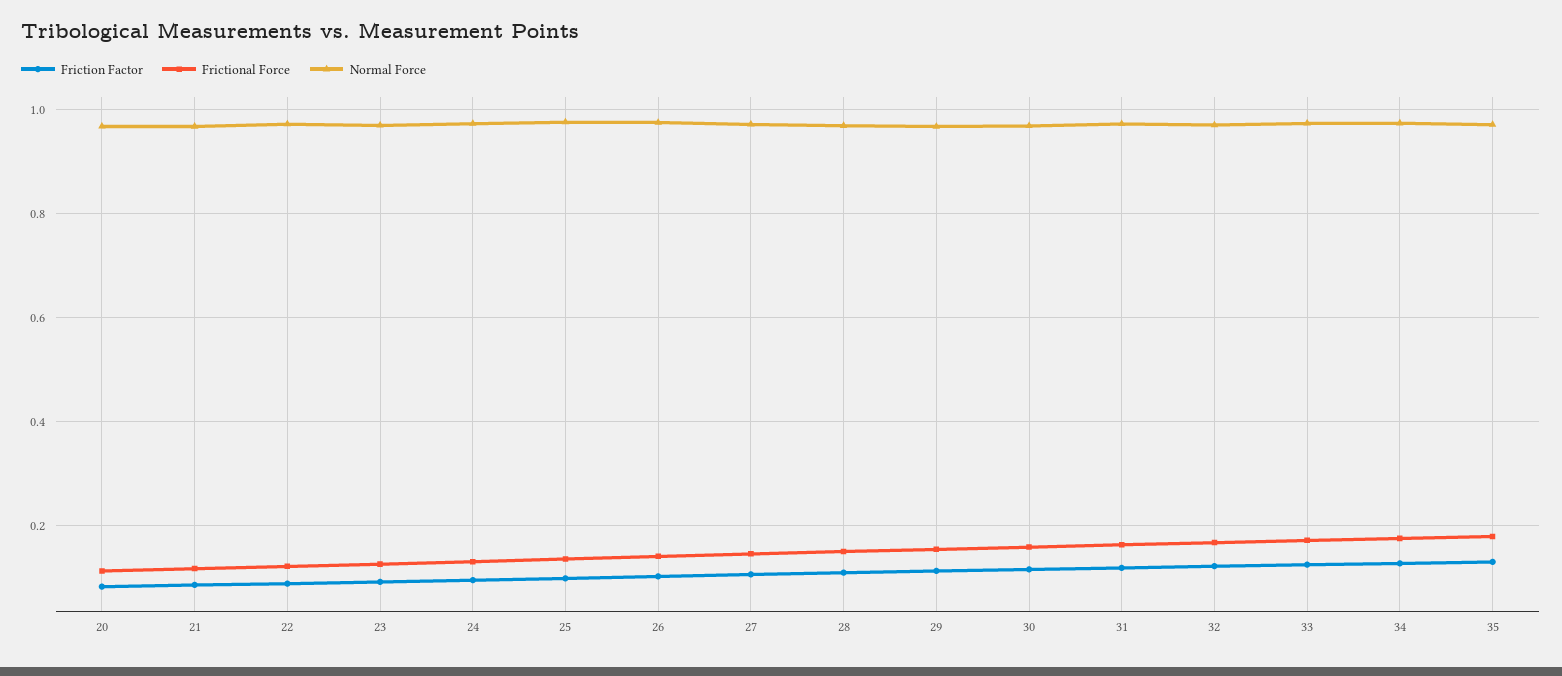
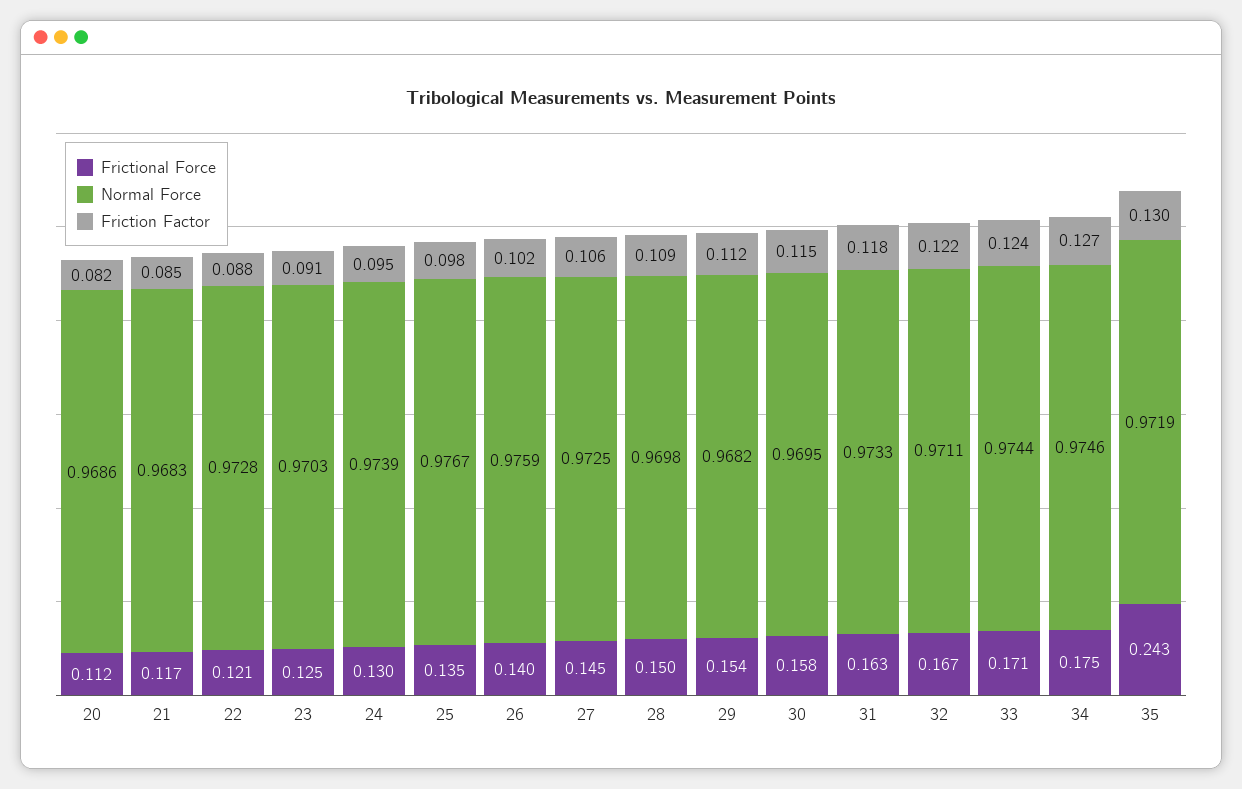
  {
    "Friction Factor": {
      "20": 0.082,
      "21": 0.085,
      "22": 0.088,
      "23": 0.091,
      "24": 0.095,
      "25": 0.098,
      "26": 0.102,
      "27": 0.106,
      "28": 0.109,
      "29": 0.112,
      "30": 0.115,
      "31": 0.118,
      "32": 0.122,
      "33": 0.124,
      "34": 0.127,
      "35": 0.13
    },
    "Frictional Force": {
      "20": 0.112,
      "21": 0.117,
      "22": 0.121,
      "23": 0.125,
      "24": 0.13,
      "25": 0.135,
      "26": 0.14,
      "27": 0.145,
      "28": 0.15,
      "29": 0.154,
      "30": 0.158,
      "31": 0.163,
      "32": 0.167,
      "33": 0.171,
      "34": 0.175,
-     "35": 0.18
+     "35": 0.243
    },
    "Normal Force": {
      "20": 0.9686,
      "21": 0.9683,
      "22": 0.9728,
      "23": 0.9703,
      "24": 0.9739,
      "25": 0.9767,
      "26": 0.9759,
      "27": 0.9725,
      "28": 0.9698,
      "29": 0.9682,
      "30": 0.9695,
      "31": 0.9733,
      "32": 0.9711,
      "33": 0.9744,
      "34": 0.9746,
      "35": 0.9719
    }
  }

